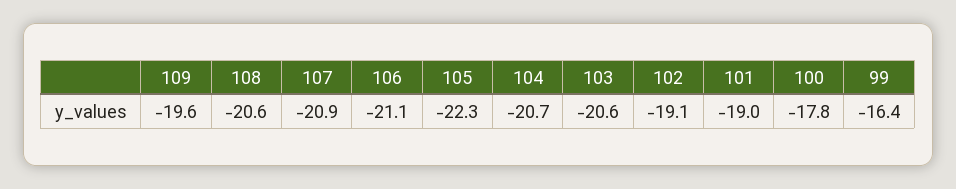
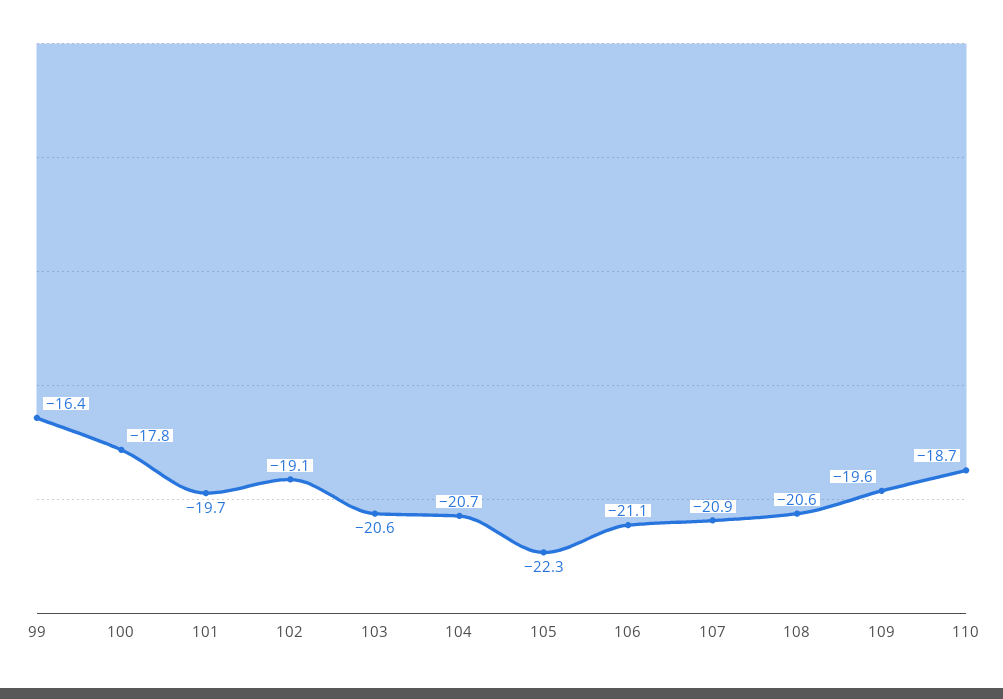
  {
    "109": -19.6,
    "108": -20.6,
    "107": -20.9,
    "106": -21.1,
    "105": -22.3,
    "104": -20.7,
    "103": -20.6,
    "102": -19.1,
-   "101": -19,
+   "101": -19.7,
    "100": -17.8,
-   "99": -16.4
+   "99": -16.4,
+   "110": -18.7
  }

